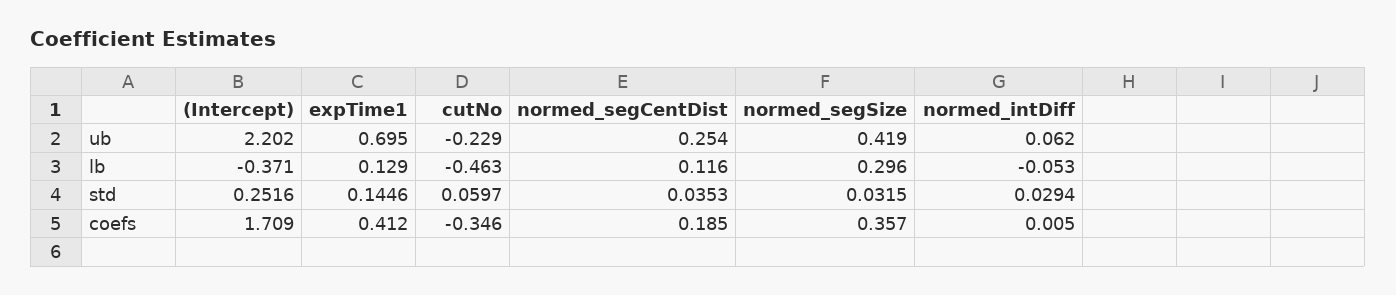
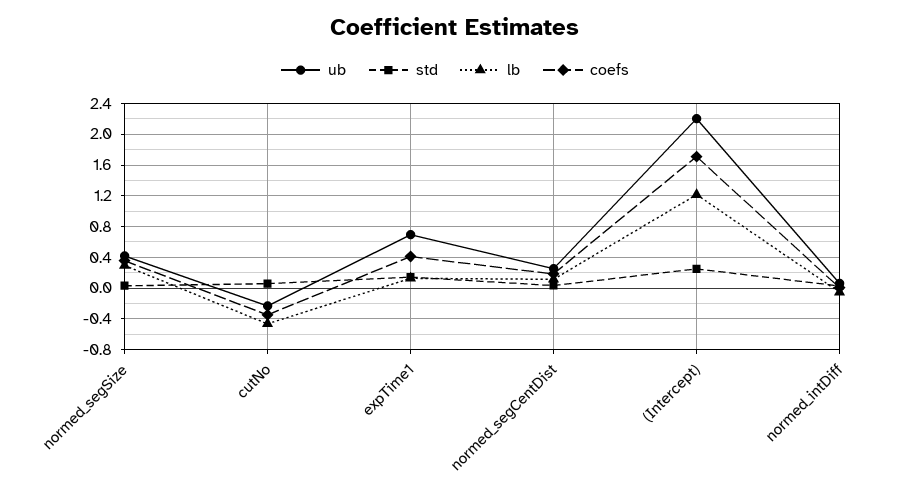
  {
    "ub": {
      "(Intercept)": 2.202,
      "expTime1": 0.695,
      "cutNo": -0.229,
      "normed_segCentDist": 0.254,
      "normed_segSize": 0.419,
      "normed_intDiff": 0.062
    },
    "lb": {
-     "(Intercept)": -0.371,
+     "(Intercept)": 1.2,
      "expTime1": 0.129,
      "cutNo": -0.463,
      "normed_segCentDist": 0.116,
      "normed_segSize": 0.296,
      "normed_intDiff": -0.053
    },
    "std": {
      "(Intercept)": 0.2516,
      "expTime1": 0.1446,
      "cutNo": 0.0597,
      "normed_segCentDist": 0.0353,
      "normed_segSize": 0.0315,
      "normed_intDiff": 0.0294
    },
    "coefs": {
      "(Intercept)": 1.709,
      "expTime1": 0.412,
      "cutNo": -0.346,
      "normed_segCentDist": 0.185,
      "normed_segSize": 0.357,
      "normed_intDiff": 0.005
    }
  }

